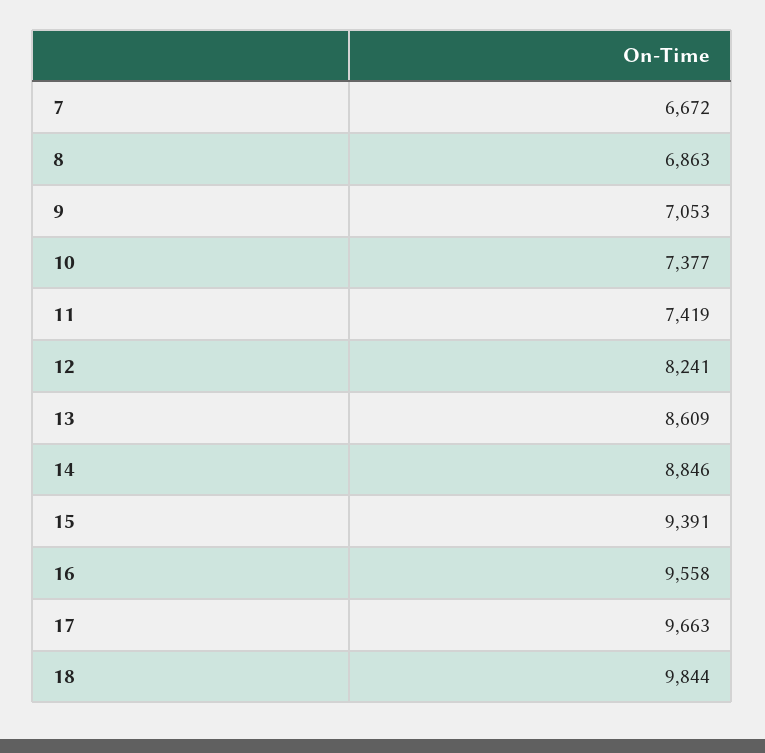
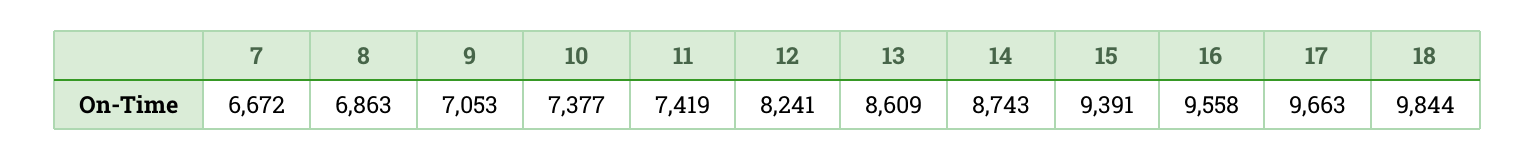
  {
    "7": 6672,
    "8": 6863,
    "9": 7053,
    "10": 7377,
    "11": 7419,
    "12": 8241,
    "13": 8609,
-   "14": 8846,
+   "14": 8743,
    "15": 9391,
    "16": 9558,
    "17": 9663,
    "18": 9844
  }

